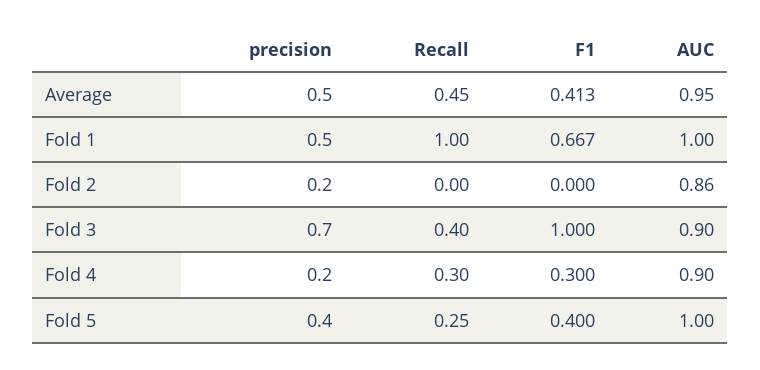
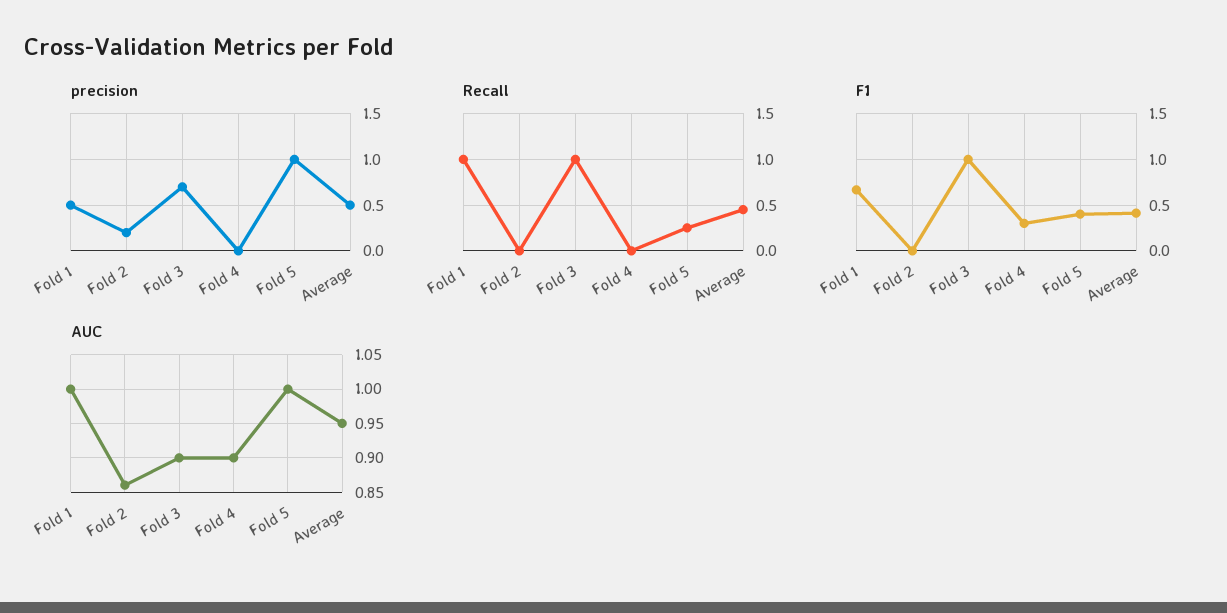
  {
    "precision": {
      "Average": 0.5,
      "Fold 1": 0.5,
      "Fold 2": 0.2,
      "Fold 3": 0.7,
-     "Fold 4": 0.2,
+     "Fold 4": 0,
-     "Fold 5": 0.4
+     "Fold 5": 1
    },
    "Recall": {
      "Average": 0.45,
      "Fold 1": 1,
      "Fold 2": 0,
-     "Fold 3": 0.4,
+     "Fold 3": 1,
-     "Fold 4": 0.3,
+     "Fold 4": 0,
      "Fold 5": 0.25
    },
    "F1": {
      "Average": 0.413,
      "Fold 1": 0.667,
      "Fold 2": 0,
      "Fold 3": 1,
      "Fold 4": 0.3,
      "Fold 5": 0.4
    },
    "AUC": {
      "Average": 0.95,
      "Fold 1": 1,
      "Fold 2": 0.86,
      "Fold 3": 0.9,
      "Fold 4": 0.9,
      "Fold 5": 1
    }
  }

